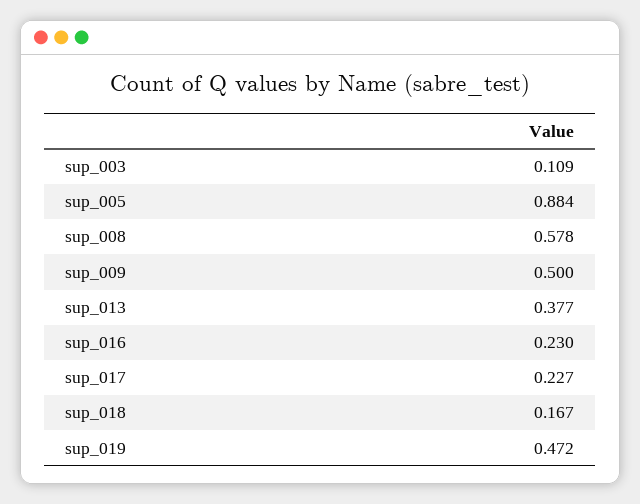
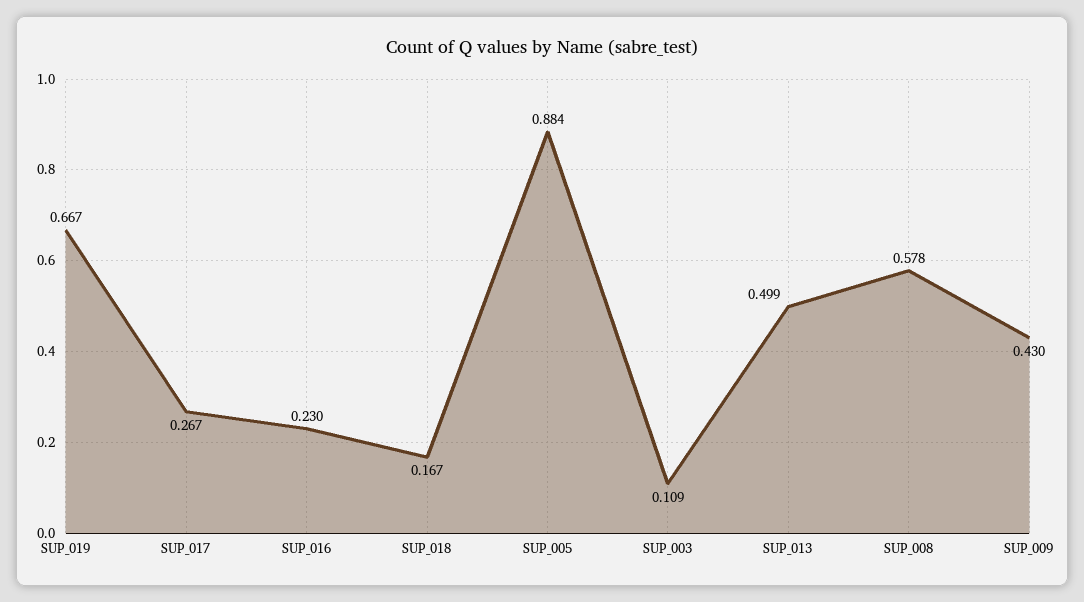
  {
    "sup_003": 0.109,
    "sup_005": 0.884,
    "sup_008": 0.578,
-   "sup_009": 0.5,
+   "sup_009": 0.43,
-   "sup_013": 0.377,
+   "sup_013": 0.499,
    "sup_016": 0.23,
-   "sup_017": 0.227,
+   "sup_017": 0.267,
    "sup_018": 0.167,
-   "sup_019": 0.472
+   "sup_019": 0.667
  }

